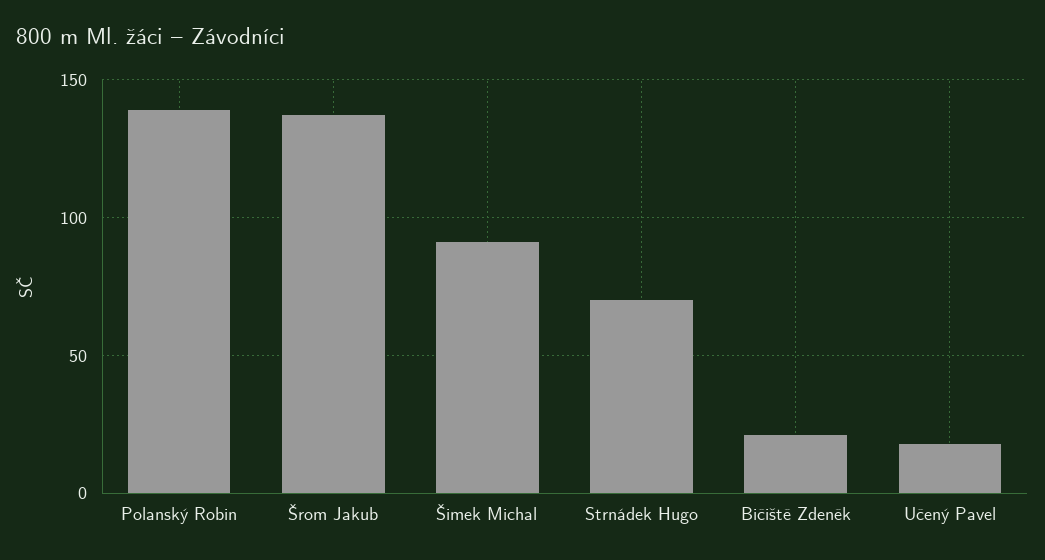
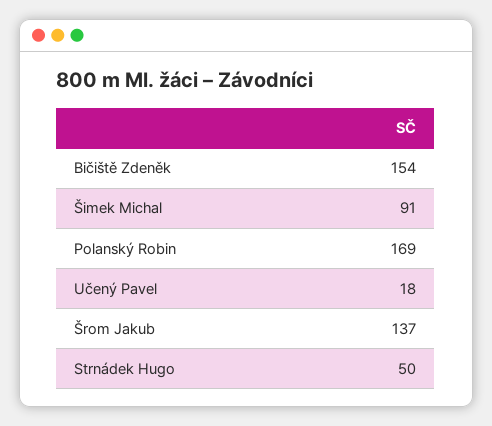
  {
-   "Polanský Robin": 140,
+   "Polanský Robin": 169,
    "Šrom Jakub": 137,
    "Šimek Michal": 91,
-   "Strnádek Hugo": 70,
+   "Strnádek Hugo": 50,
-   "Bičiště Zdeněk": 20,
+   "Bičiště Zdeněk": 154,
    "Učený Pavel": 18
  }

